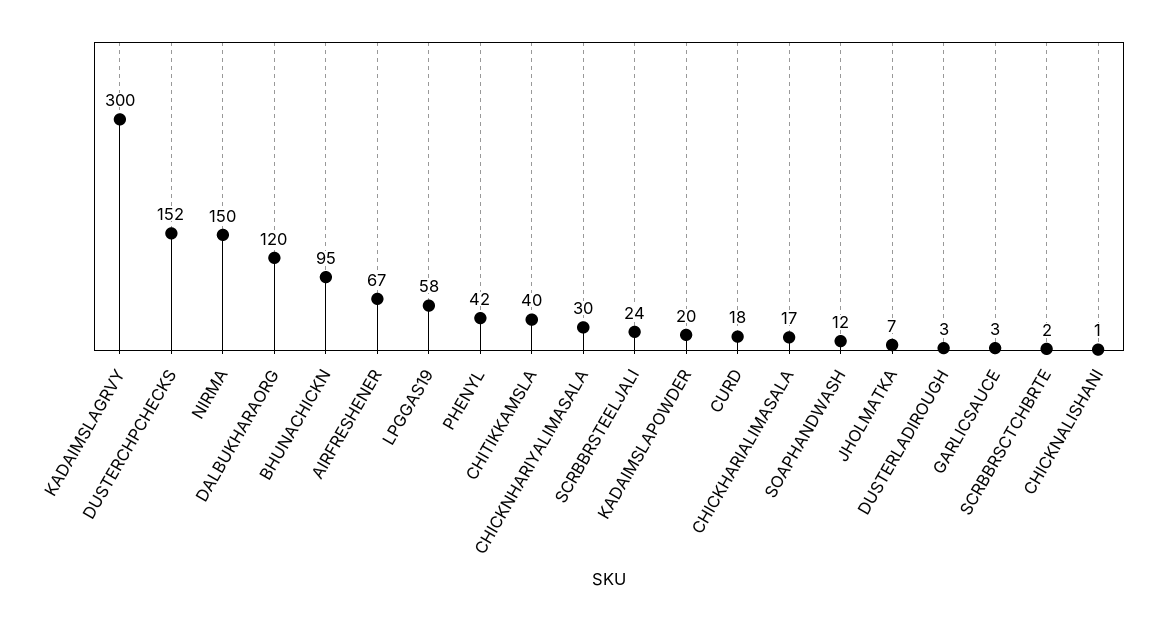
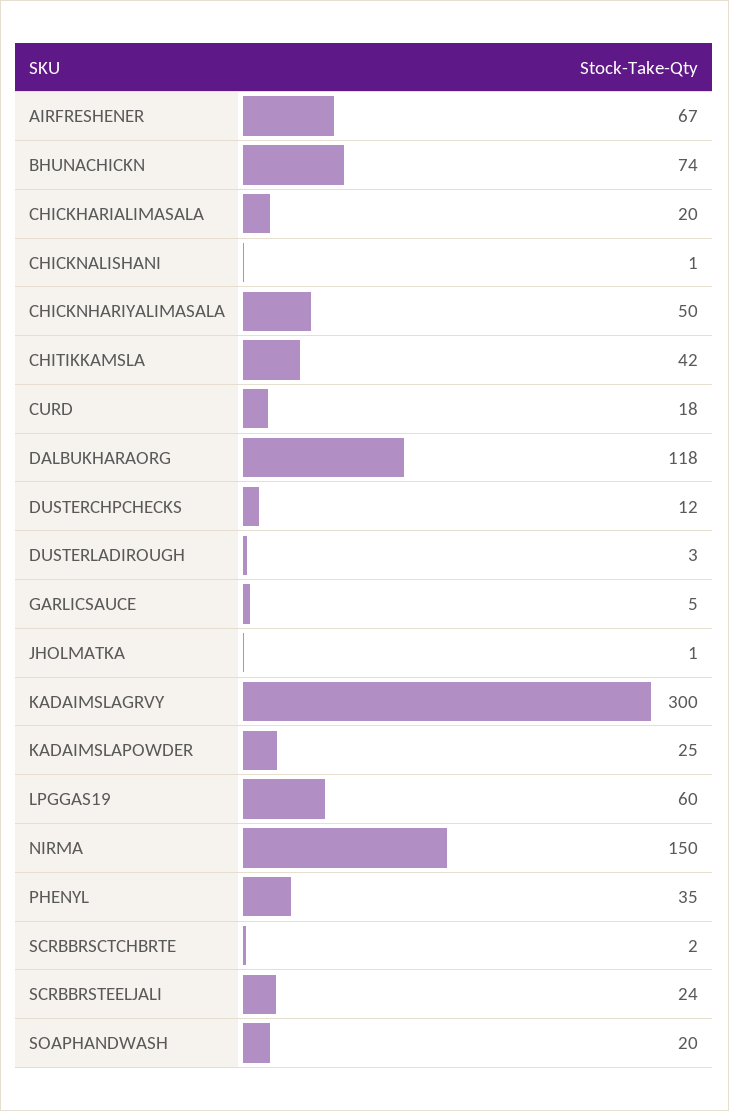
  {
    "KADAIMSLAGRVY": 300,
-   "DUSTERCHPCHECKS": 152,
+   "DUSTERCHPCHECKS": 12,
    "NIRMA": 150,
-   "DALBUKHARAORG": 120,
+   "DALBUKHARAORG": 118,
-   "BHUNACHICKN": 95,
+   "BHUNACHICKN": 74,
    "AIRFRESHENER": 67,
-   "LPGGAS19": 58,
+   "LPGGAS19": 60,
-   "PHENYL": 42,
+   "PHENYL": 35,
-   "CHITIKKAMSLA": 40,
+   "CHITIKKAMSLA": 42,
-   "CHICKNHARIYALIMASALA": 30,
+   "CHICKNHARIYALIMASALA": 50,
    "SCRBBRSTEELJALI": 24,
-   "KADAIMSLAPOWDER": 20,
+   "KADAIMSLAPOWDER": 25,
    "CURD": 18,
-   "CHICKHARIALIMASALA": 17,
+   "CHICKHARIALIMASALA": 20,
-   "SOAPHANDWASH": 12,
+   "SOAPHANDWASH": 20,
-   "JHOLMATKA": 7,
+   "JHOLMATKA": 1,
    "DUSTERLADIROUGH": 3,
-   "GARLICSAUCE": 3,
+   "GARLICSAUCE": 5,
    "SCRBBRSCTCHBRTE": 2,
    "CHICKNALISHANI": 1
  }

